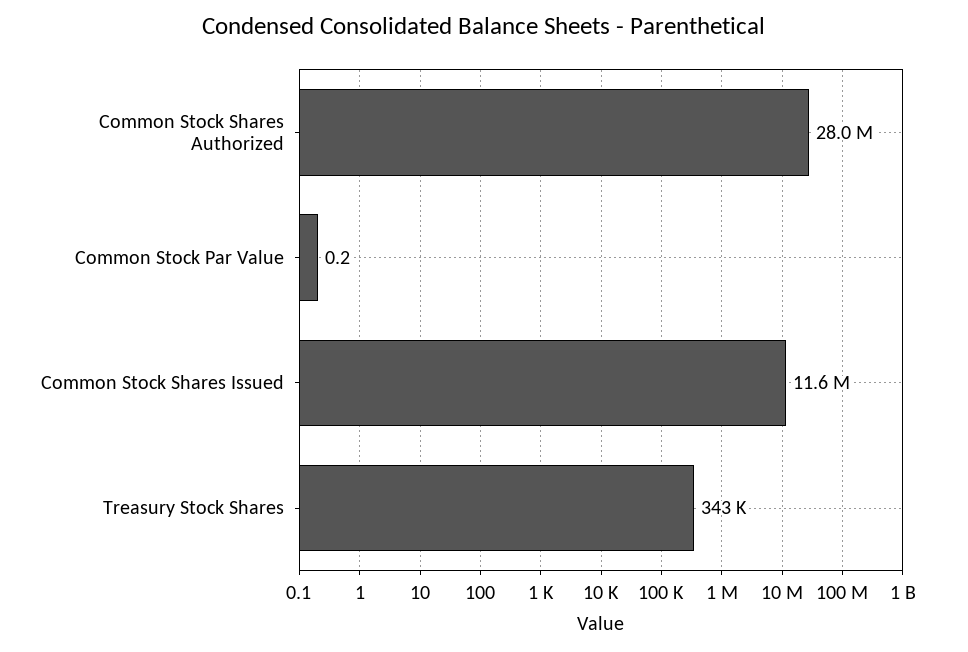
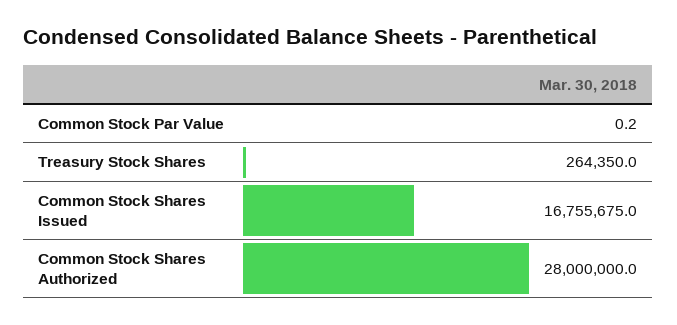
  {
    "Common Stock Shares Authorized": 28000000,
    "Common Stock Par Value": 0.2,
-   "Common Stock Shares Issued": 11600000,
+   "Common Stock Shares Issued": 16755675,
-   "Treasury Stock Shares": 343000
+   "Treasury Stock Shares": 264350
  }

